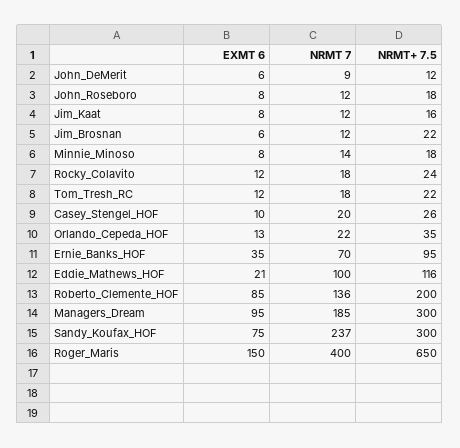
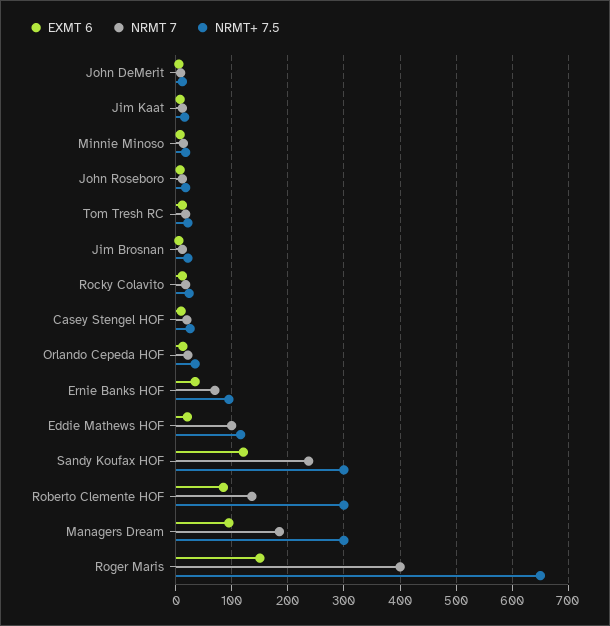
  {
    "EXMT 6": {
      "John_DeMerit": 6,
      "John_Roseboro": 8,
      "Jim_Kaat": 8,
      "Jim_Brosnan": 6,
      "Minnie_Minoso": 8,
      "Rocky_Colavito": 12,
      "Tom_Tresh_RC": 12,
      "Casey_Stengel_HOF": 10,
      "Orlando_Cepeda_HOF": 13,
      "Ernie_Banks_HOF": 35,
      "Eddie_Mathews_HOF": 21,
      "Roberto_Clemente_HOF": 85,
      "Managers_Dream": 95,
-     "Sandy_Koufax_HOF": 75,
+     "Sandy_Koufax_HOF": 120,
      "Roger_Maris": 150
    },
    "NRMT 7": {
      "John_DeMerit": 9,
      "John_Roseboro": 12,
      "Jim_Kaat": 12,
      "Jim_Brosnan": 12,
      "Minnie_Minoso": 14,
      "Rocky_Colavito": 18,
      "Tom_Tresh_RC": 18,
      "Casey_Stengel_HOF": 20,
      "Orlando_Cepeda_HOF": 22,
      "Ernie_Banks_HOF": 70,
      "Eddie_Mathews_HOF": 100,
      "Roberto_Clemente_HOF": 136,
      "Managers_Dream": 185,
      "Sandy_Koufax_HOF": 237,
      "Roger_Maris": 400
    },
    "NRMT+ 7.5": {
      "John_DeMerit": 12,
      "John_Roseboro": 18,
      "Jim_Kaat": 16,
      "Jim_Brosnan": 22,
      "Minnie_Minoso": 18,
      "Rocky_Colavito": 24,
      "Tom_Tresh_RC": 22,
      "Casey_Stengel_HOF": 26,
      "Orlando_Cepeda_HOF": 35,
      "Ernie_Banks_HOF": 95,
      "Eddie_Mathews_HOF": 116,
-     "Roberto_Clemente_HOF": 200,
+     "Roberto_Clemente_HOF": 300,
      "Managers_Dream": 300,
      "Sandy_Koufax_HOF": 300,
      "Roger_Maris": 650
    }
  }

